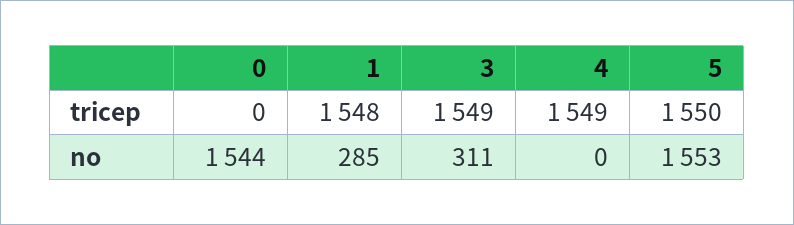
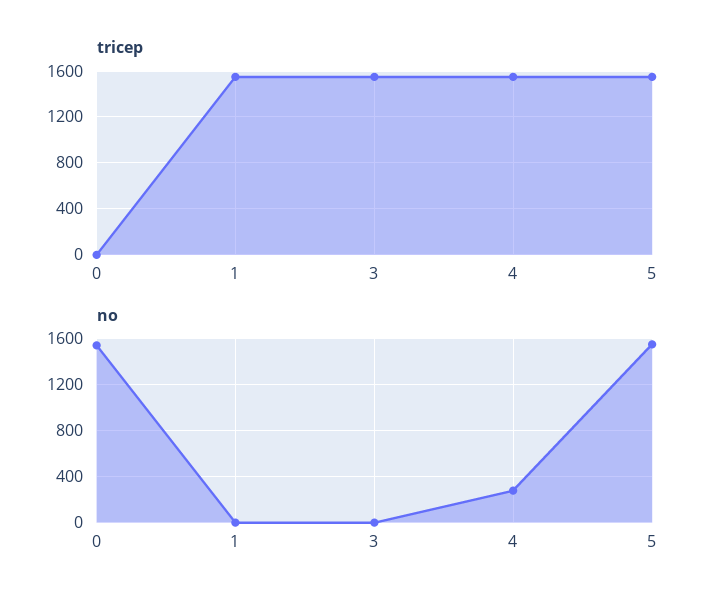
  {
    "tricep": {
      "0": 0,
      "1": 1548,
      "3": 1549,
      "4": 1549,
      "5": 1550
    },
    "no": {
      "0": 1544,
-     "1": 285,
+     "1": 0,
-     "3": 311,
+     "3": 0,
-     "4": 0,
+     "4": 300,
      "5": 1553
    }
  }

